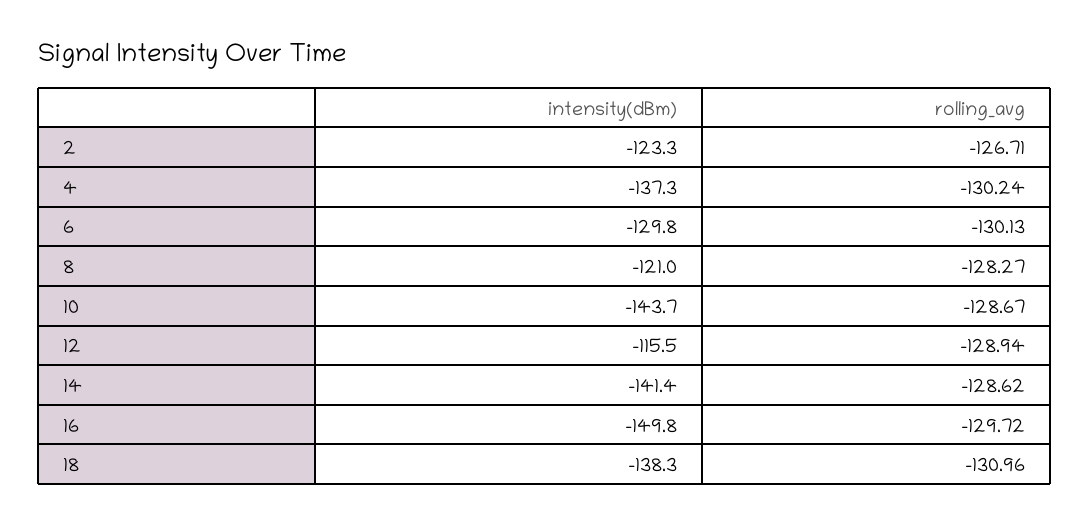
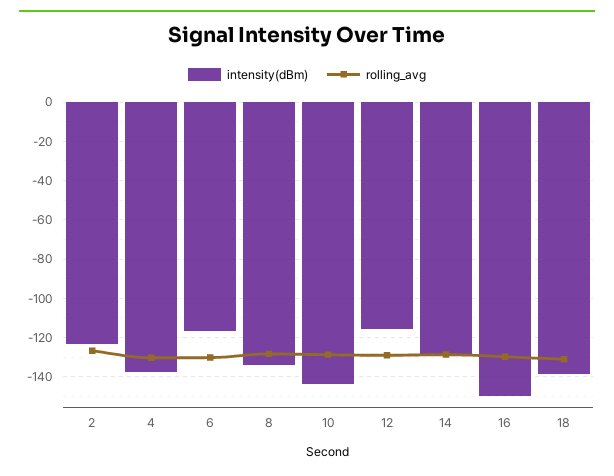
  {
    "intensity(dBm)": {
      "2": -123.3,
      "4": -137.3,
-     "6": -129.8,
+     "6": -115,
-     "8": -121,
+     "8": -135,
      "10": -143.7,
      "12": -115.5,
-     "14": -141.4,
+     "14": -130,
      "16": -149.8,
      "18": -138.3
    },
    "rolling_avg": {
      "2": -126.71,
      "4": -130.24,
      "6": -130.13,
      "8": -128.27,
      "10": -128.67,
      "12": -128.94,
      "14": -128.62,
      "16": -129.72,
      "18": -130.96
    }
  }

